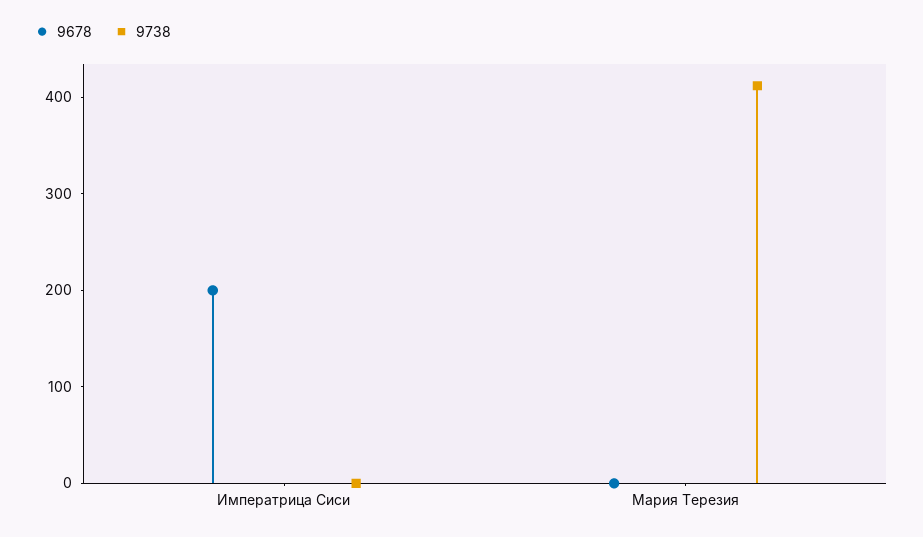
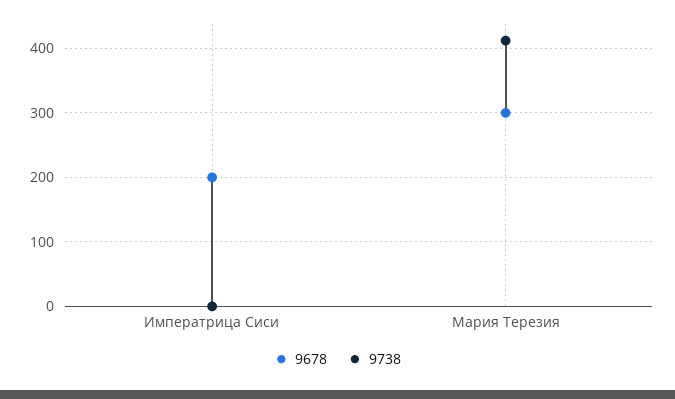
  {
    "9678": {
      "Императрица Сиси": 200,
-     "Мария Терезия": 0
+     "Мария Терезия": 300
    },
    "9738": {
      "Императрица Сиси": 0,
      "Мария Терезия": 410
    }
  }

